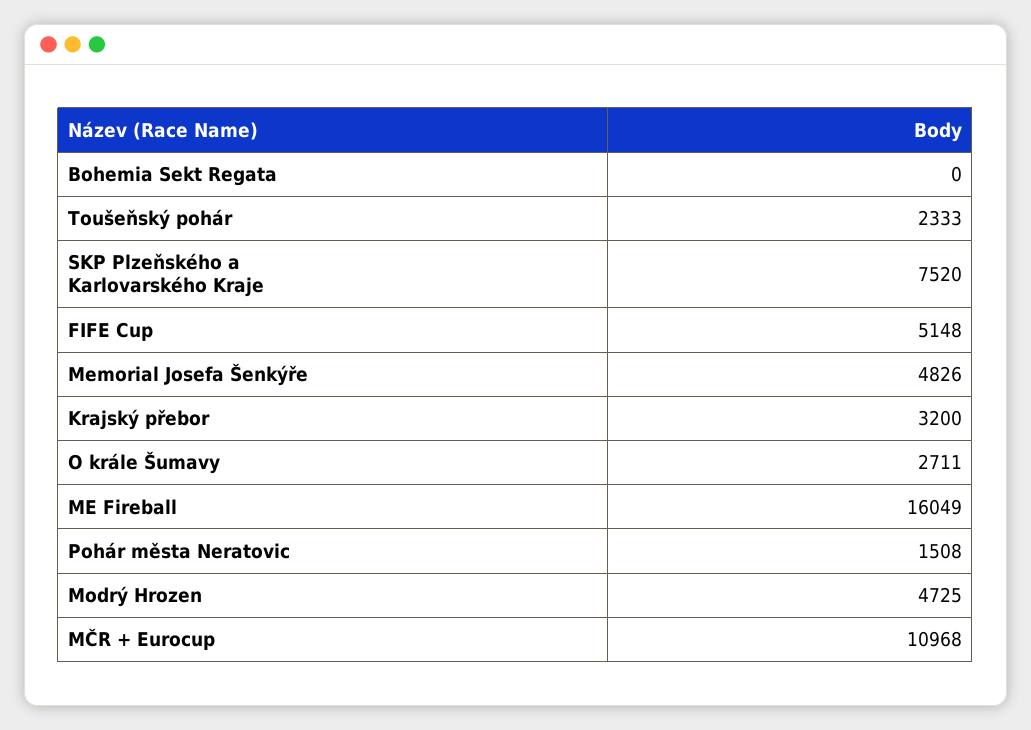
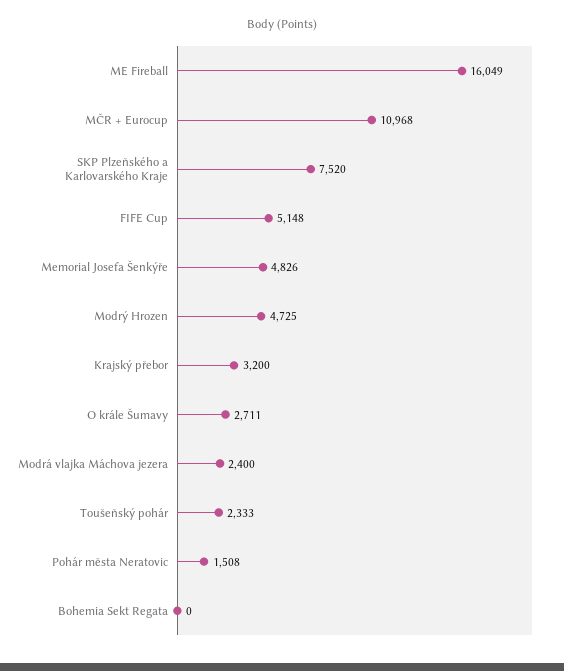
  {
    "Bohemia Sekt Regata": 0,
    "Toušeňský pohár": 2333,
    "SKP Plzeňského a Karlovarského Kraje": 7520,
    "FIFE Cup": 5148,
    "Memorial Josefa Šenkýře": 4826,
    "Krajský přebor": 3200,
    "O krále Šumavy": 2711,
    "ME Fireball": 16049,
    "Pohár města Neratovic": 1508,
    "Modrý Hrozen": 4725,
-   "MČR + Eurocup": 10968
+   "MČR + Eurocup": 10968,
+   "Modrá vlajka Máchova jezera": 2400
  }

